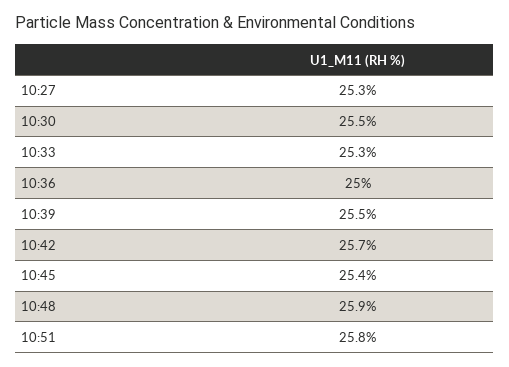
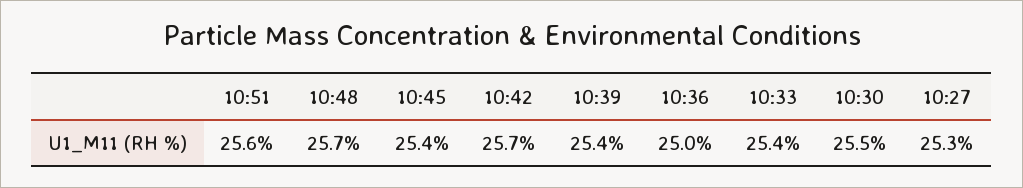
  {
    "10:27": 25.3,
    "10:30": 25.5,
-   "10:33": 25.3,
+   "10:33": 25.4,
    "10:36": 25,
-   "10:39": 25.5,
+   "10:39": 25.4,
    "10:42": 25.7,
    "10:45": 25.4,
-   "10:48": 25.9,
+   "10:48": 25.7,
-   "10:51": 25.8
+   "10:51": 25.6
  }

